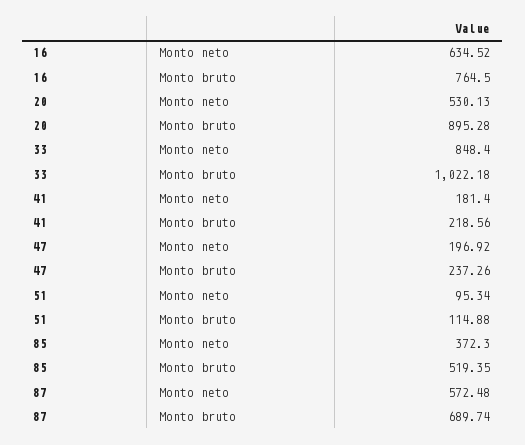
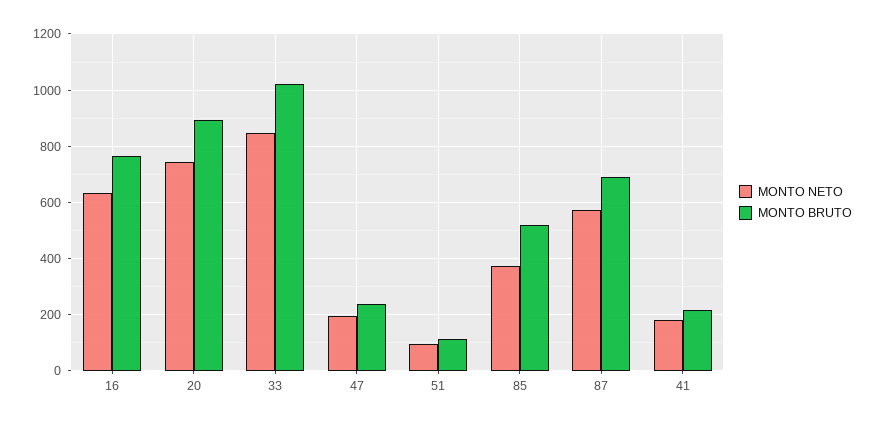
  {
    "Monto neto": {
      "16": 634.52,
-     "20": 530.13,
+     "20": 750,
      "33": 848.4,
      "41": 181.4,
      "47": 196.92,
      "51": 95.34,
      "85": 372.3,
      "87": 572.48
    },
    "Monto bruto": {
      "16": 764.5,
      "20": 895.28,
      "33": 1022.18,
      "41": 218.56,
      "47": 237.26,
      "51": 114.88,
      "85": 519.35,
      "87": 689.74
    }
  }

